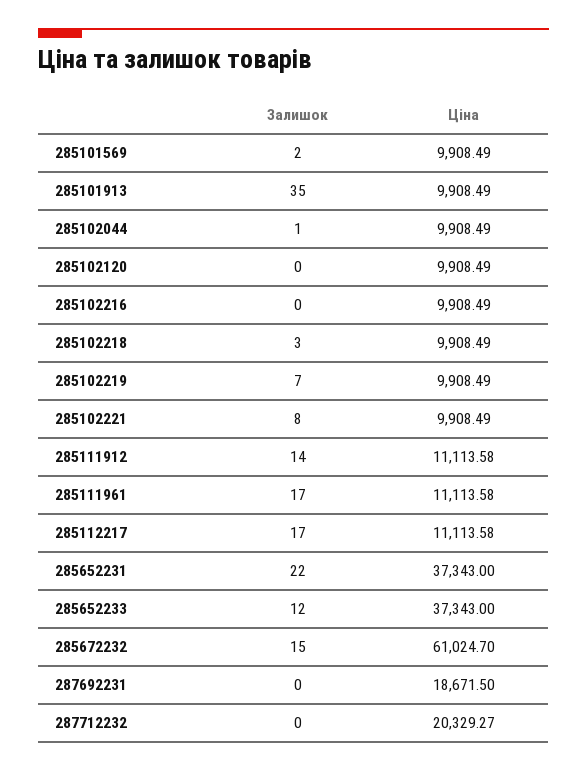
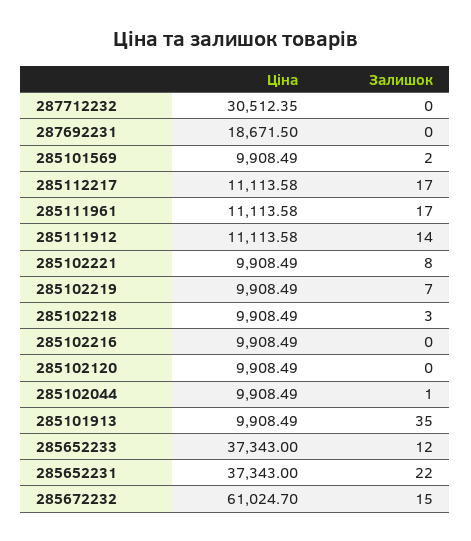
  {
    "Залишок": {
      "285101569": 2,
      "285101913": 35,
      "285102044": 1,
      "285102120": 0,
      "285102216": 0,
      "285102218": 3,
      "285102219": 7,
      "285102221": 8,
      "285111912": 14,
      "285111961": 17,
      "285112217": 17,
      "285652231": 22,
      "285652233": 12,
      "285672232": 15,
      "287692231": 0,
      "287712232": 0
    },
    "Ціна": {
      "285101569": 9908.49,
      "285101913": 9908.49,
      "285102044": 9908.49,
      "285102120": 9908.49,
      "285102216": 9908.49,
      "285102218": 9908.49,
      "285102219": 9908.49,
      "285102221": 9908.49,
      "285111912": 11113.58,
      "285111961": 11113.58,
      "285112217": 11113.58,
      "285652231": 37343,
      "285652233": 37343,
      "285672232": 61024.7,
      "287692231": 18671.5,
-     "287712232": 20329.27
+     "287712232": 30512.35
    }
  }

